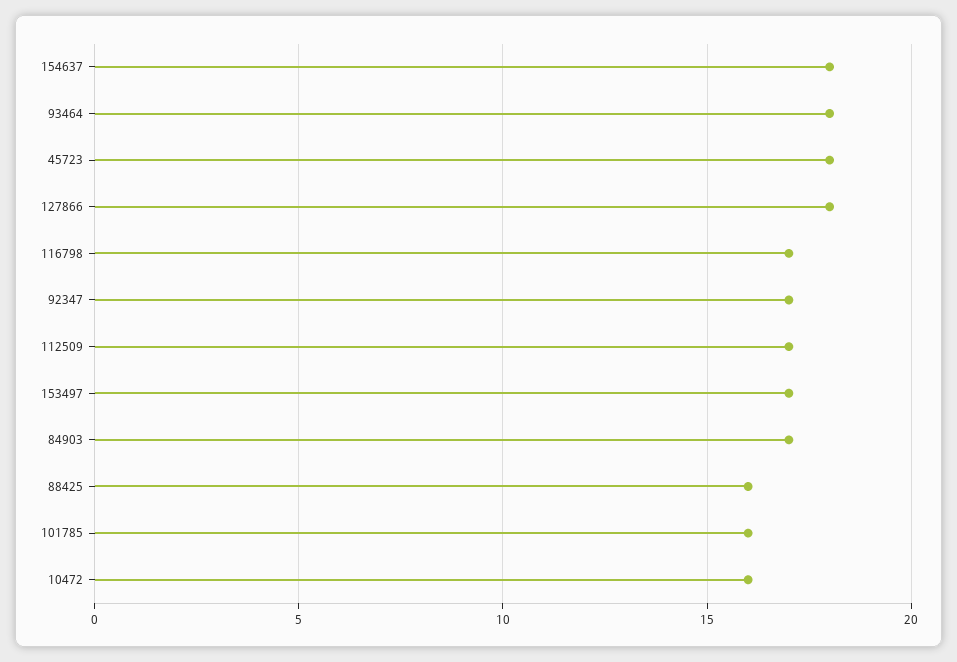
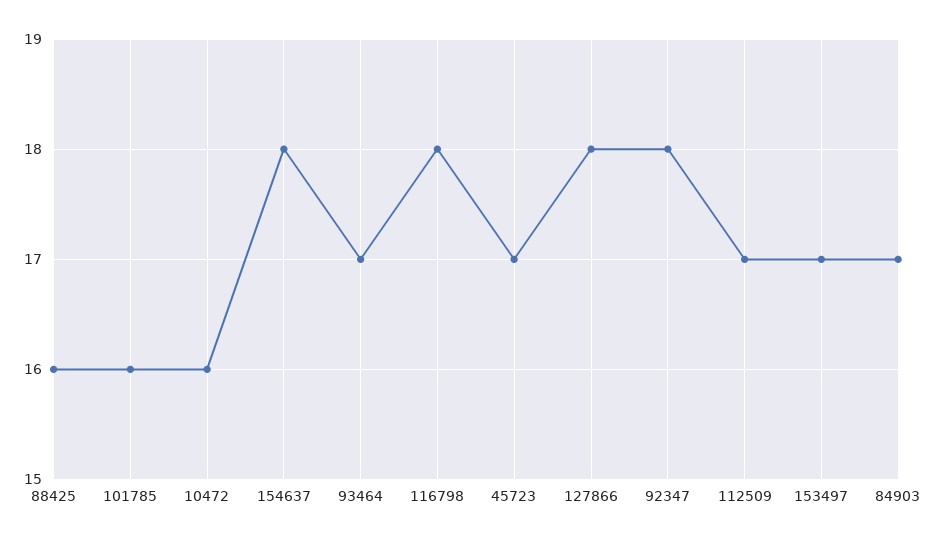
  {
    "154637": 18,
-   "93464": 18,
+   "93464": 17,
-   "45723": 18,
+   "45723": 17,
    "127866": 18,
-   "116798": 17,
+   "116798": 18,
-   "92347": 17,
+   "92347": 18,
    "112509": 17,
    "153497": 17,
    "84903": 17,
    "88425": 16,
    "101785": 16,
    "10472": 16
  }

